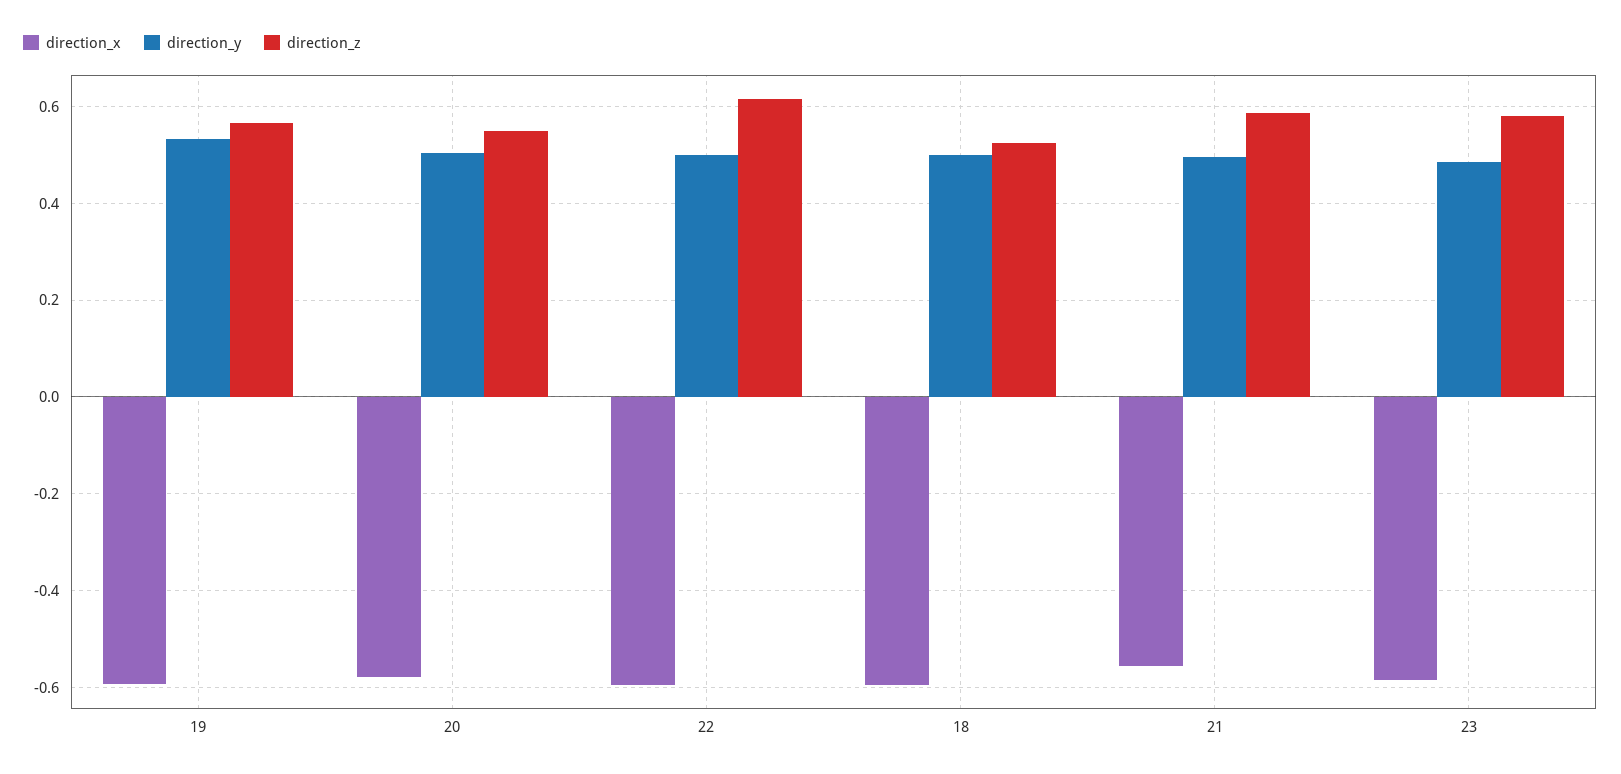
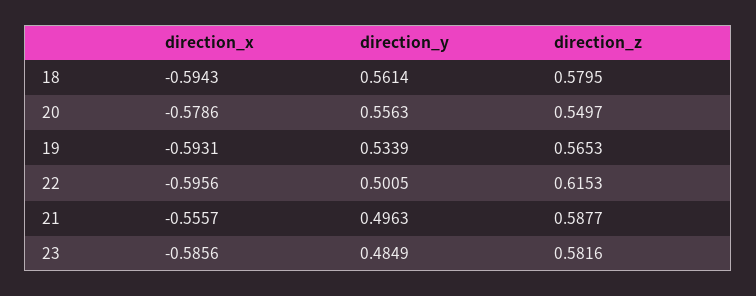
  {
    "direction_x": {
      "19": -0.5931,
      "20": -0.5786,
      "22": -0.5956,
      "18": -0.5943,
      "21": -0.5557,
      "23": -0.5856
    },
    "direction_y": {
      "19": 0.5339,
-     "20": 0.5,
+     "20": 0.5563,
      "22": 0.5005,
-     "18": 0.5,
+     "18": 0.5614,
      "21": 0.4963,
      "23": 0.4849
    },
    "direction_z": {
      "19": 0.5653,
      "20": 0.5497,
      "22": 0.6153,
-     "18": 0.52,
+     "18": 0.5795,
      "21": 0.5877,
      "23": 0.5816
    }
  }

